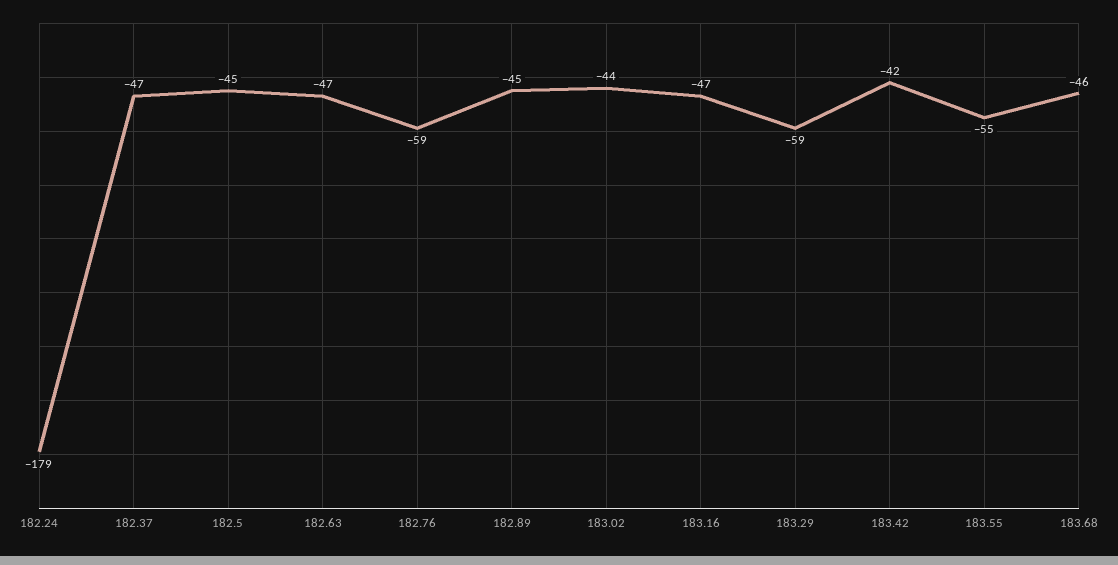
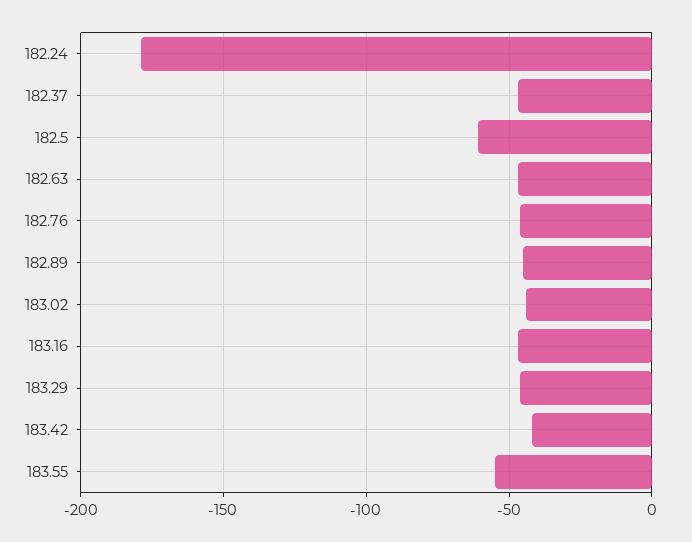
  {
    "182.24": -179,
    "182.37": -47,
-   "182.5": -45,
+   "182.5": -60,
    "182.63": -47,
-   "182.76": -59,
+   "182.76": -45,
    "182.89": -45,
    "183.02": -44,
    "183.16": -47,
-   "183.29": -59,
+   "183.29": -45,
    "183.42": -42,
-   "183.55": -55,
+   "183.55": -55
-   "183.68": -46
  }

